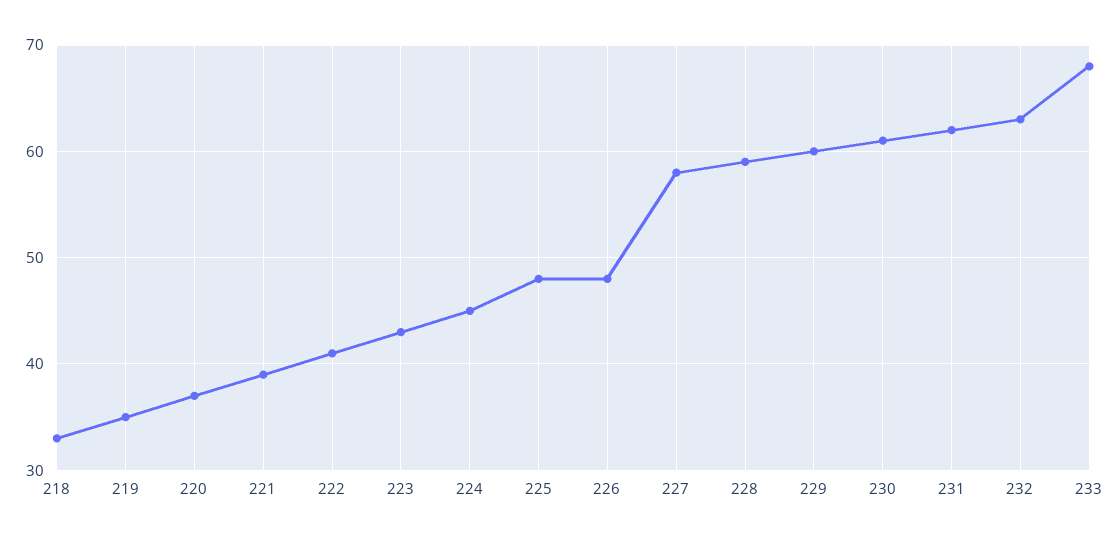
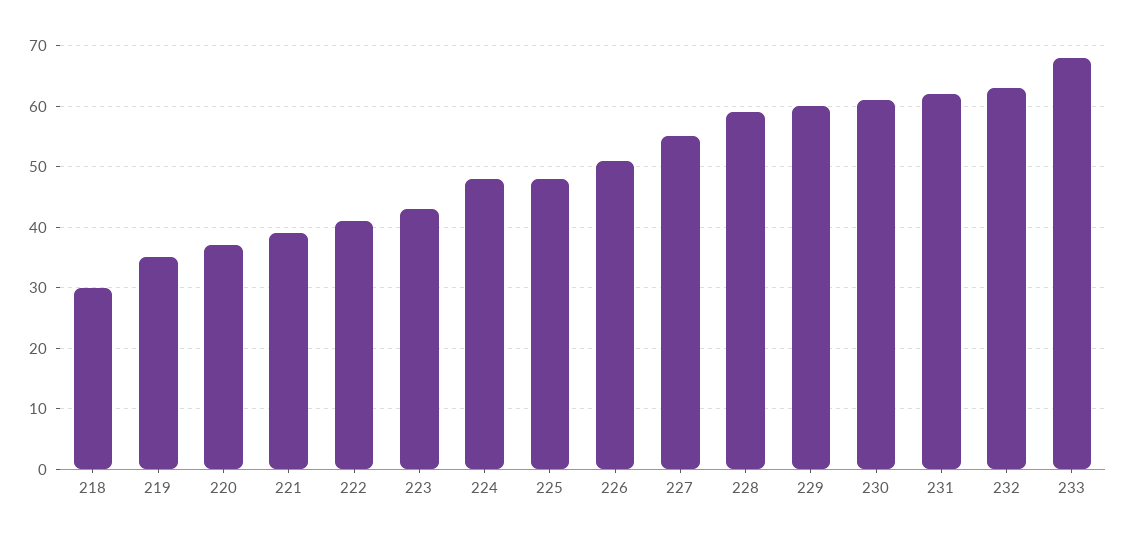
  {
-   "218": 33,
+   "218": 30,
    "219": 35,
    "220": 37,
    "221": 39,
    "222": 41,
    "223": 43,
-   "224": 45,
+   "224": 48,
    "225": 48,
-   "226": 48,
+   "226": 51,
-   "227": 58,
+   "227": 55,
    "228": 59,
    "229": 60,
    "230": 61,
    "231": 62,
    "232": 63,
    "233": 68
  }

